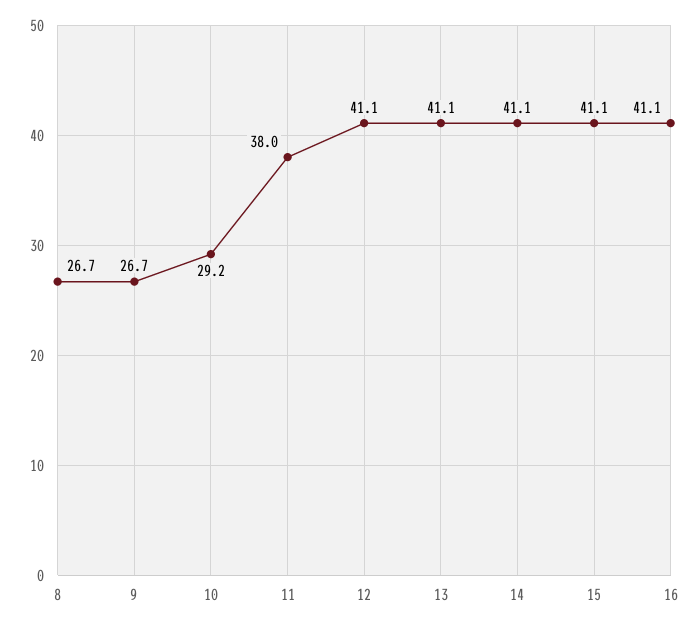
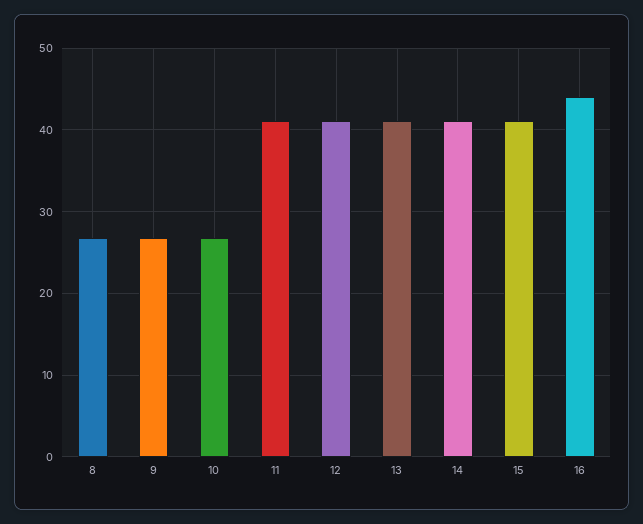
  {
    "8": 26.7,
    "9": 26.7,
-   "10": 29.2,
+   "10": 27,
-   "11": 38,
+   "11": 41,
    "12": 41.1,
    "13": 41.1,
    "14": 41.1,
    "15": 41.1,
-   "16": 41.1
+   "16": 44
  }

